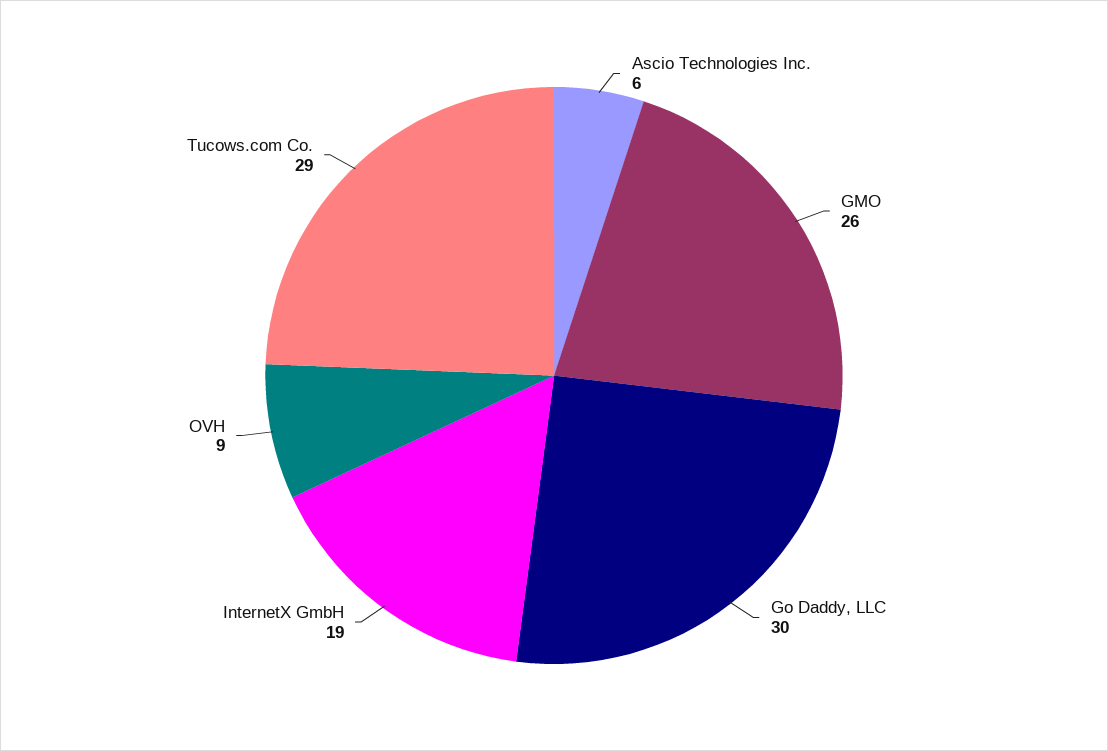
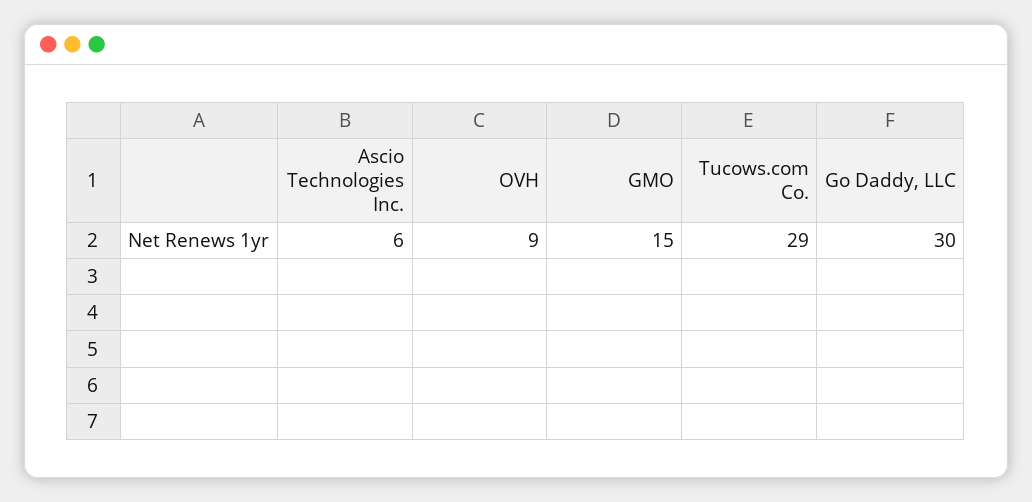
  {
    "Ascio Technologies Inc.": 6,
-   "GMO": 26,
+   "GMO": 15,
    "Go Daddy, LLC": 30,
-   "InternetX GmbH": 19,
    "OVH": 9,
    "Tucows.com Co.": 29
  }

